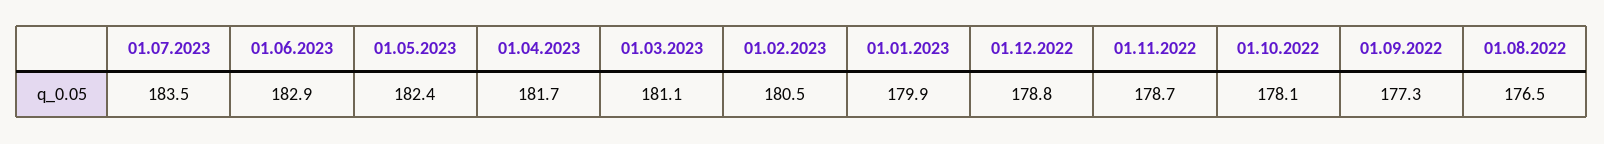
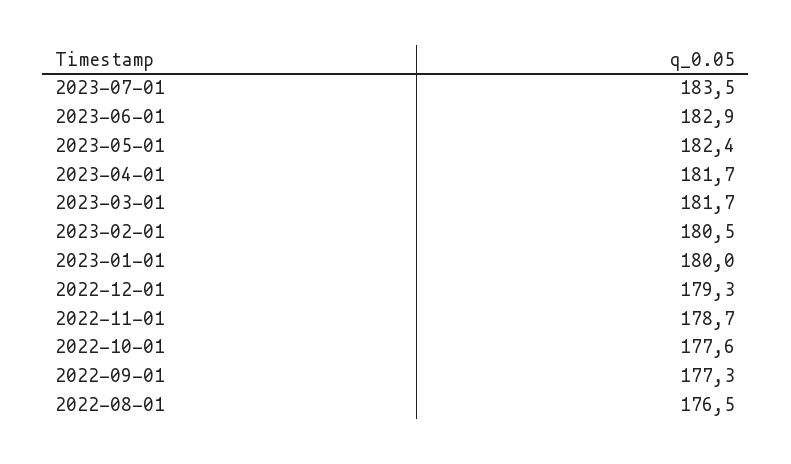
  {
    "01.07.2023": 183.5,
    "01.06.2023": 182.9,
    "01.05.2023": 182.4,
    "01.04.2023": 181.7,
-   "01.03.2023": 181.1,
+   "01.03.2023": 181.7,
    "01.02.2023": 180.5,
-   "01.01.2023": 179.9,
+   "01.01.2023": 180,
-   "01.12.2022": 178.8,
+   "01.12.2022": 179.3,
    "01.11.2022": 178.7,
-   "01.10.2022": 178.1,
+   "01.10.2022": 177.6,
    "01.09.2022": 177.3,
    "01.08.2022": 176.5
  }

